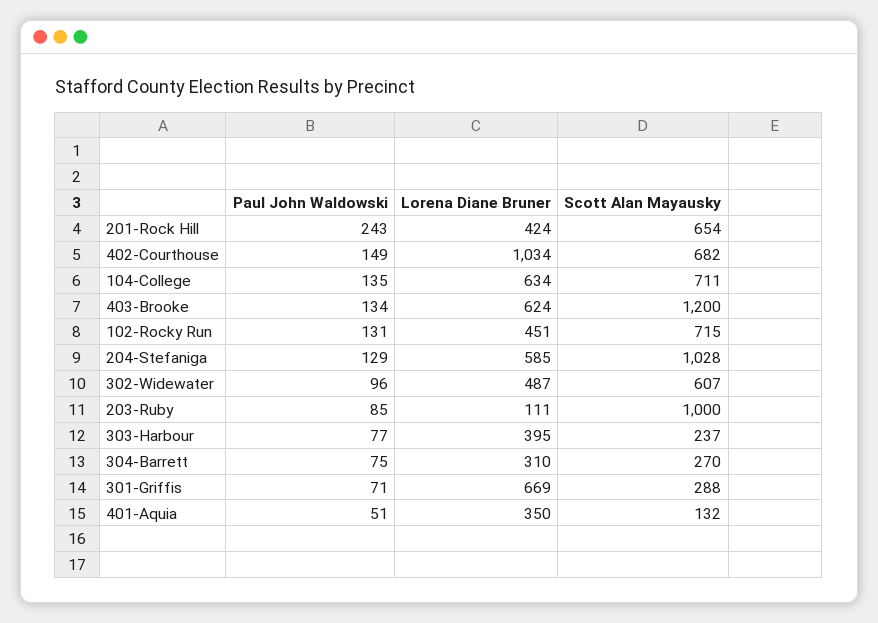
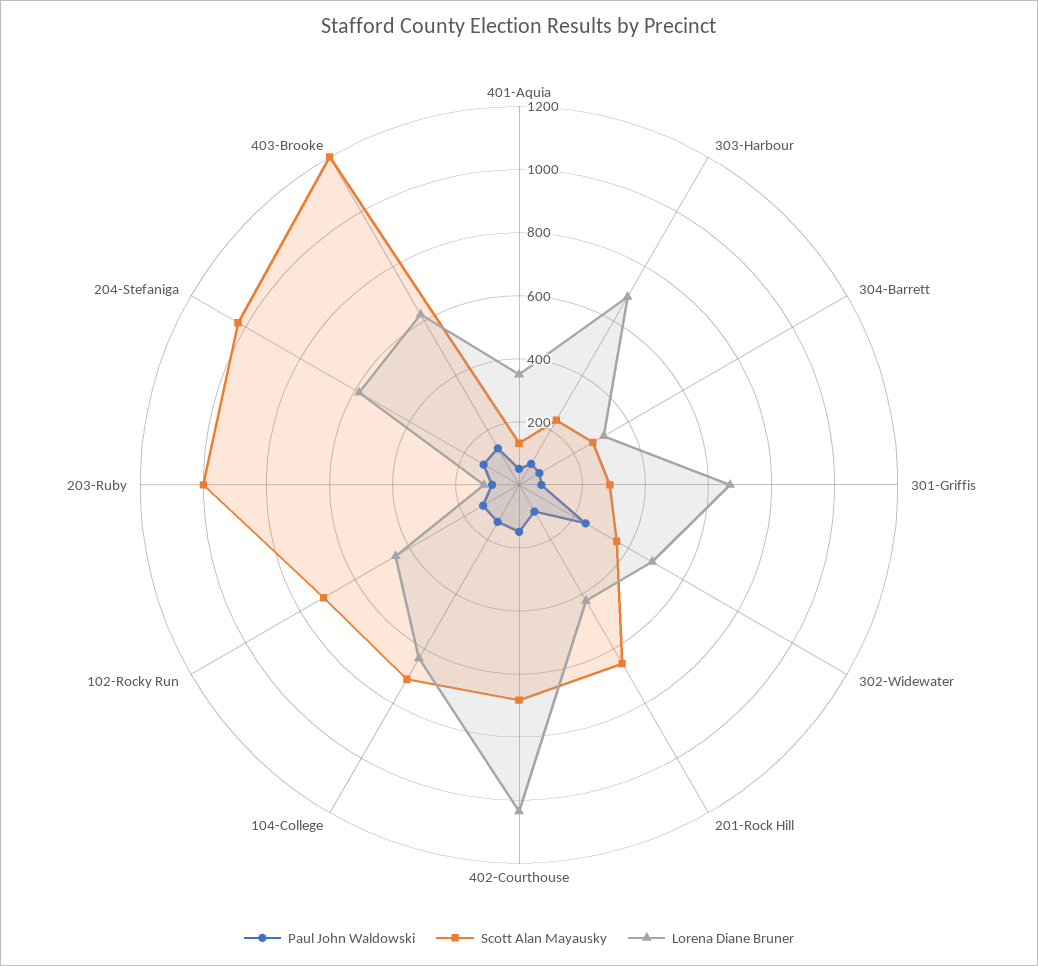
  {
    "Paul John Waldowski": {
-     "201-Rock Hill": 243,
+     "201-Rock Hill": 100,
      "402-Courthouse": 149,
      "104-College": 135,
      "403-Brooke": 134,
      "102-Rocky Run": 131,
      "204-Stefaniga": 129,
-     "302-Widewater": 96,
+     "302-Widewater": 250,
      "203-Ruby": 85,
      "303-Harbour": 77,
      "304-Barrett": 75,
      "301-Griffis": 71,
      "401-Aquia": 51
    },
    "Lorena Diane Bruner": {
      "201-Rock Hill": 424,
      "402-Courthouse": 1034,
      "104-College": 634,
      "403-Brooke": 624,
      "102-Rocky Run": 451,
      "204-Stefaniga": 585,
      "302-Widewater": 487,
      "203-Ruby": 111,
-     "303-Harbour": 395,
+     "303-Harbour": 700,
      "304-Barrett": 310,
      "301-Griffis": 669,
      "401-Aquia": 350
    },
    "Scott Alan Mayausky": {
      "201-Rock Hill": 654,
      "402-Courthouse": 682,
      "104-College": 711,
      "403-Brooke": 1200,
      "102-Rocky Run": 715,
      "204-Stefaniga": 1028,
-     "302-Widewater": 607,
+     "302-Widewater": 350,
      "203-Ruby": 1000,
      "303-Harbour": 237,
      "304-Barrett": 270,
      "301-Griffis": 288,
      "401-Aquia": 132
    }
  }

